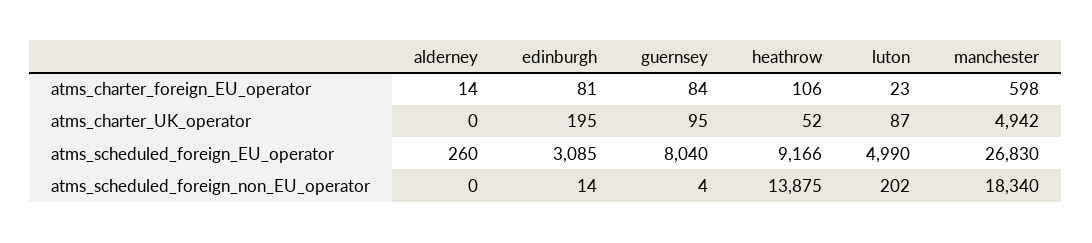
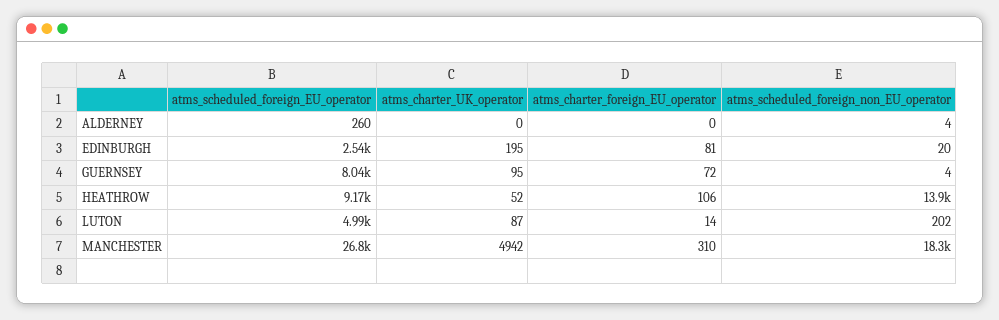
  {
    "alderney": {
-     "atms_charter_foreign_EU_operator": 14,
+     "atms_charter_foreign_EU_operator": 0,
      "atms_charter_UK_operator": 0,
      "atms_scheduled_foreign_EU_operator": 260,
-     "atms_scheduled_foreign_non_EU_operator": 0
+     "atms_scheduled_foreign_non_EU_operator": 4
    },
    "edinburgh": {
      "atms_charter_foreign_EU_operator": 81,
      "atms_charter_UK_operator": 195,
-     "atms_scheduled_foreign_EU_operator": 3085,
+     "atms_scheduled_foreign_EU_operator": 2540,
-     "atms_scheduled_foreign_non_EU_operator": 14
+     "atms_scheduled_foreign_non_EU_operator": 20
    },
    "guernsey": {
-     "atms_charter_foreign_EU_operator": 84,
+     "atms_charter_foreign_EU_operator": 72,
      "atms_charter_UK_operator": 95,
      "atms_scheduled_foreign_EU_operator": 8040,
      "atms_scheduled_foreign_non_EU_operator": 4
    },
    "heathrow": {
      "atms_charter_foreign_EU_operator": 106,
      "atms_charter_UK_operator": 52,
      "atms_scheduled_foreign_EU_operator": 9166,
      "atms_scheduled_foreign_non_EU_operator": 13875
    },
    "luton": {
-     "atms_charter_foreign_EU_operator": 23,
+     "atms_charter_foreign_EU_operator": 14,
      "atms_charter_UK_operator": 87,
      "atms_scheduled_foreign_EU_operator": 4990,
      "atms_scheduled_foreign_non_EU_operator": 202
    },
    "manchester": {
-     "atms_charter_foreign_EU_operator": 598,
+     "atms_charter_foreign_EU_operator": 310,
      "atms_charter_UK_operator": 4942,
      "atms_scheduled_foreign_EU_operator": 26830,
      "atms_scheduled_foreign_non_EU_operator": 18340
    }
  }

